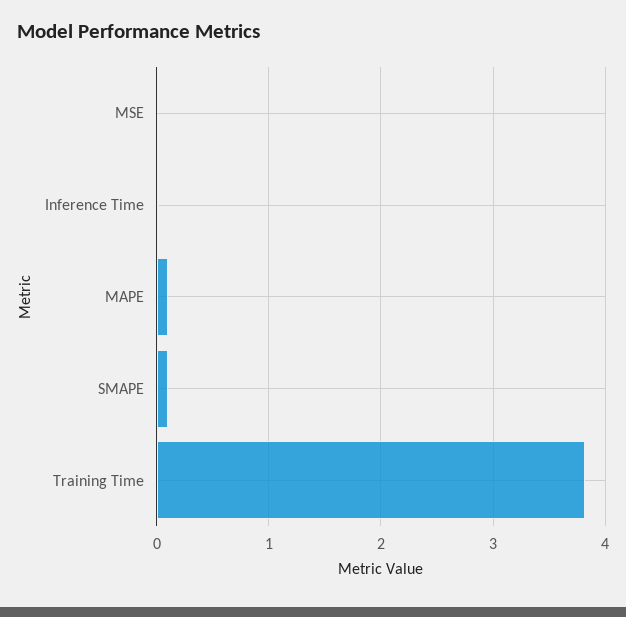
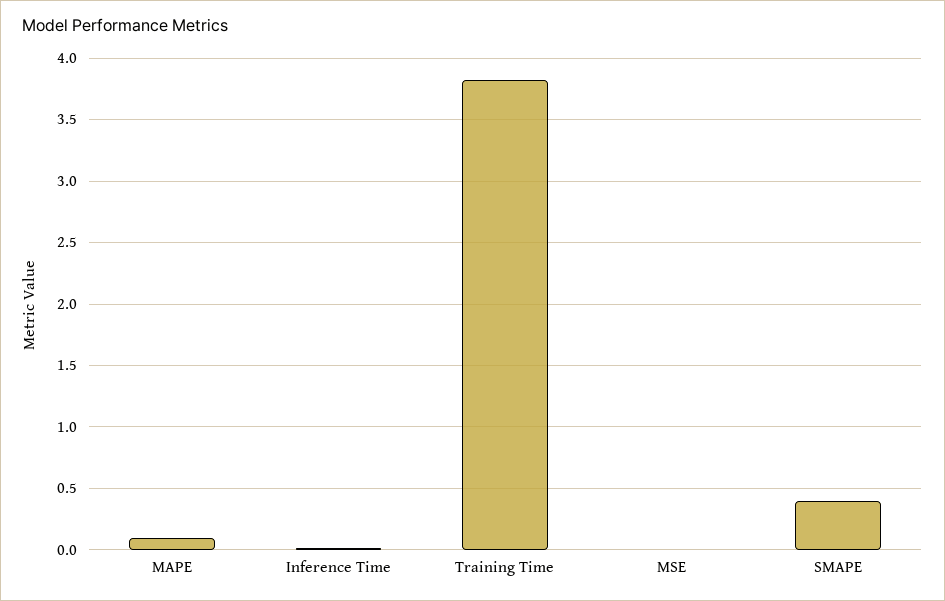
  {
    "MSE": 0,
    "Inference Time": 0,
    "MAPE": 0.1,
-   "SMAPE": 0.1,
+   "SMAPE": 0.4,
    "Training Time": 3.8
  }

